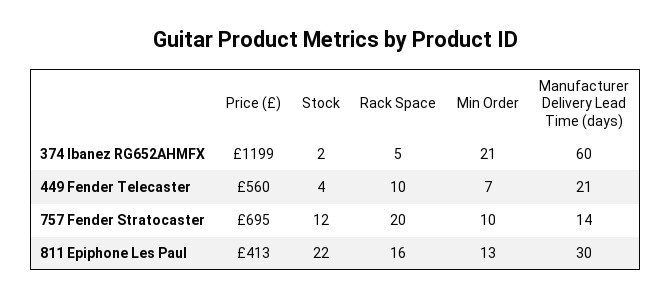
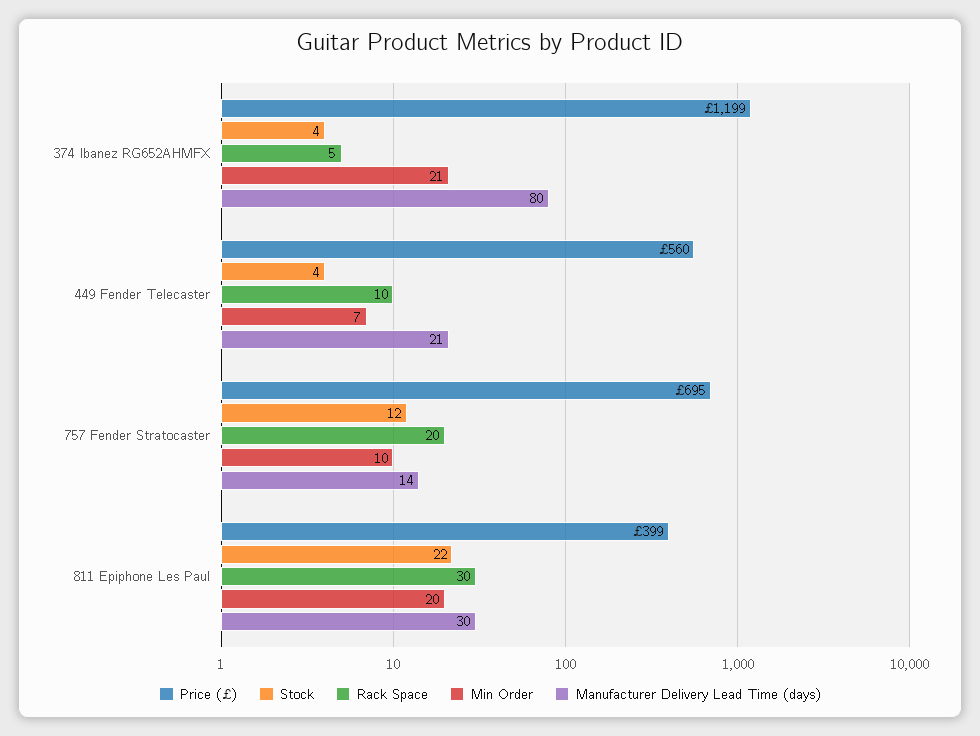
  {
    "Price (£)": {
      "374 Ibanez RG652AHMFX": 1199,
      "449 Fender Telecaster": 560,
      "757 Fender Stratocaster": 695,
-     "811 Epiphone Les Paul": 413
+     "811 Epiphone Les Paul": 399
    },
    "Stock": {
-     "374 Ibanez RG652AHMFX": 2,
+     "374 Ibanez RG652AHMFX": 4,
      "449 Fender Telecaster": 4,
      "757 Fender Stratocaster": 12,
      "811 Epiphone Les Paul": 22
    },
    "Rack Space": {
      "374 Ibanez RG652AHMFX": 5,
      "449 Fender Telecaster": 10,
      "757 Fender Stratocaster": 20,
-     "811 Epiphone Les Paul": 16
+     "811 Epiphone Les Paul": 30
    },
    "Min Order": {
      "374 Ibanez RG652AHMFX": 21,
      "449 Fender Telecaster": 7,
      "757 Fender Stratocaster": 10,
-     "811 Epiphone Les Paul": 13
+     "811 Epiphone Les Paul": 20
    },
    "Manufacturer Delivery Lead Time (days)": {
-     "374 Ibanez RG652AHMFX": 60,
+     "374 Ibanez RG652AHMFX": 80,
      "449 Fender Telecaster": 21,
      "757 Fender Stratocaster": 14,
      "811 Epiphone Les Paul": 30
    }
  }

